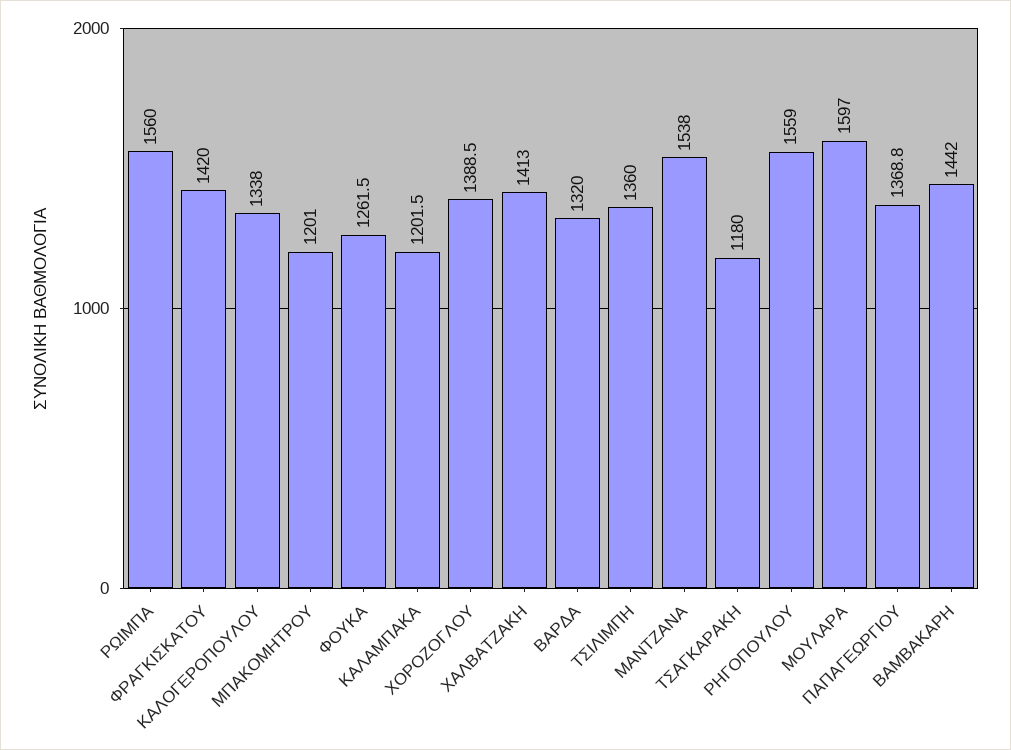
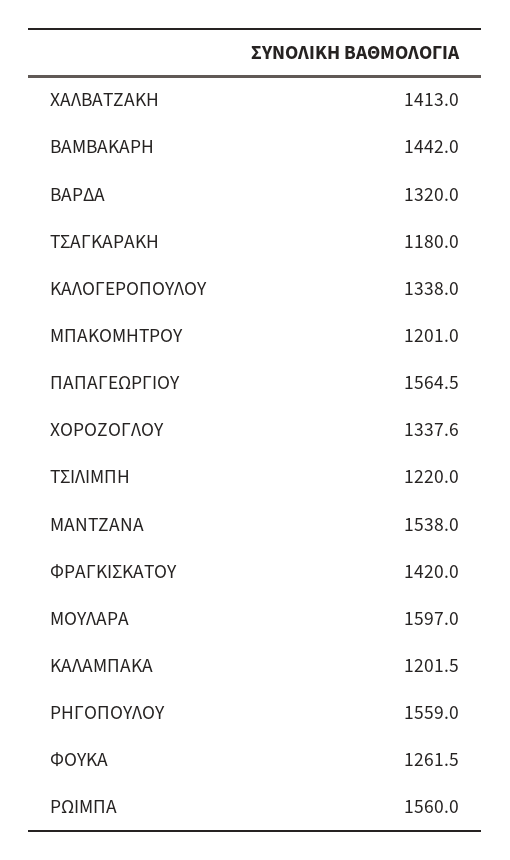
  {
    "ΡΩΙΜΠΑ": 1560,
    "ΦΡΑΓΚΙΣΚΑΤΟΥ": 1420,
    "ΚΑΛΟΓΕΡΟΠΟΥΛΟΥ": 1338,
    "ΜΠΑΚΟΜΗΤΡΟΥ": 1201,
    "ΦΟΥΚΑ": 1261.5,
    "ΚΑΛΑΜΠΑΚΑ": 1201.5,
-   "ΧΟΡΟΖΟΓΛΟΥ": 1388.5,
+   "ΧΟΡΟΖΟΓΛΟΥ": 1337.6,
    "ΧΑΛΒΑΤΖΑΚΗ": 1413,
    "ΒΑΡΔΑ": 1320,
-   "ΤΣΙΛΙΜΠΗ": 1360,
+   "ΤΣΙΛΙΜΠΗ": 1220,
    "ΜΑΝΤΖΑΝΑ": 1538,
    "ΤΣΑΓΚΑΡΑΚΗ": 1180,
    "ΡΗΓΟΠΟΥΛΟΥ": 1559,
    "ΜΟΥΛΑΡΑ": 1597,
-   "ΠΑΠΑΓΕΩΡΓΙΟΥ": 1368.8,
+   "ΠΑΠΑΓΕΩΡΓΙΟΥ": 1564.5,
    "ΒΑΜΒΑΚΑΡΗ": 1442
  }

